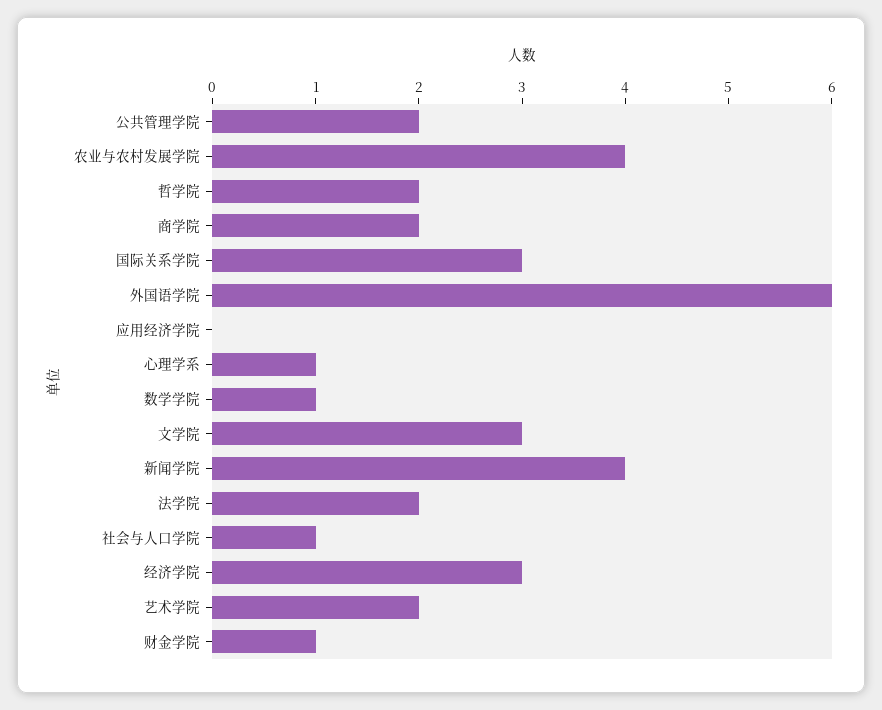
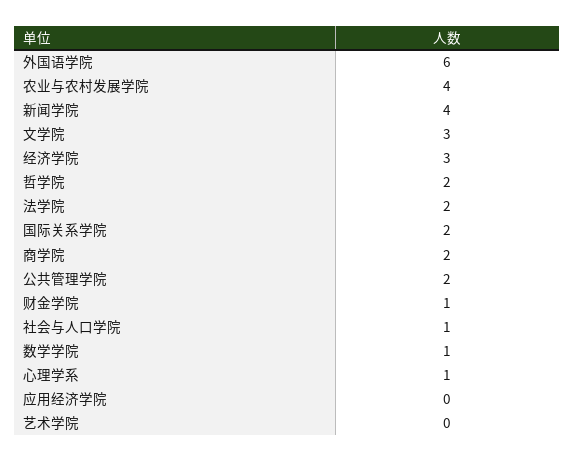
  {
    "公共管理学院": 2,
    "农业与农村发展学院": 4,
    "哲学院": 2,
    "商学院": 2,
-   "国际关系学院": 3,
+   "国际关系学院": 2,
    "外国语学院": 6,
    "应用经济学院": 0,
    "心理学系": 1,
    "数学学院": 1,
    "文学院": 3,
    "新闻学院": 4,
    "法学院": 2,
    "社会与人口学院": 1,
    "经济学院": 3,
-   "艺术学院": 2,
+   "艺术学院": 0,
    "财金学院": 1
  }

